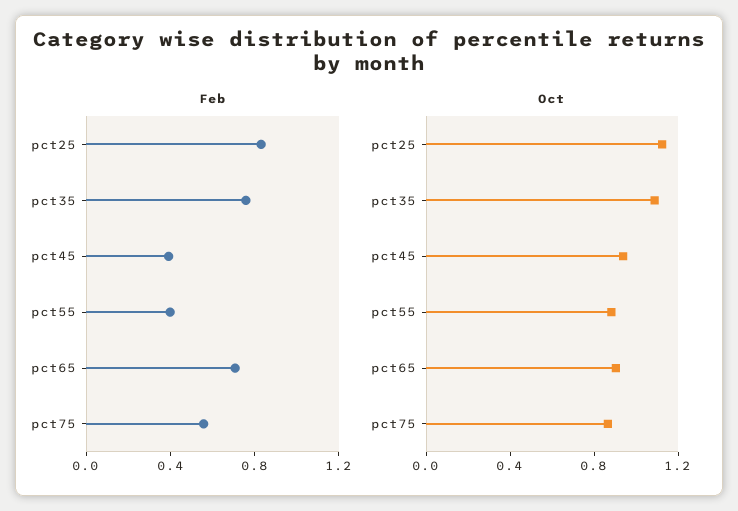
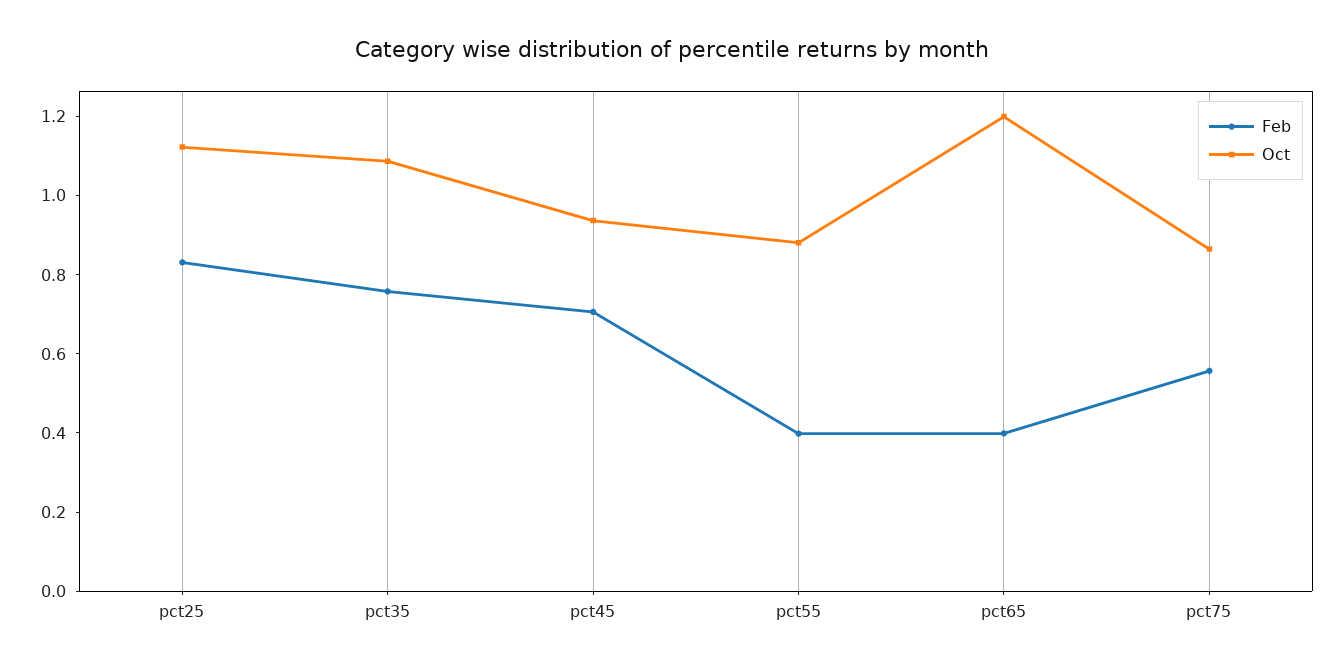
  {
    "Feb": {
      "pct25": 0.85,
      "pct35": 0.75,
-     "pct45": 0.4,
+     "pct45": 0.7,
      "pct55": 0.4,
-     "pct65": 0.7,
+     "pct65": 0.4,
      "pct75": 0.55
    },
    "Oct": {
      "pct25": 1.1,
      "pct35": 1.1,
      "pct45": 0.95,
      "pct55": 0.9,
-     "pct65": 0.9,
+     "pct65": 1.2,
      "pct75": 0.85
    }
  }

